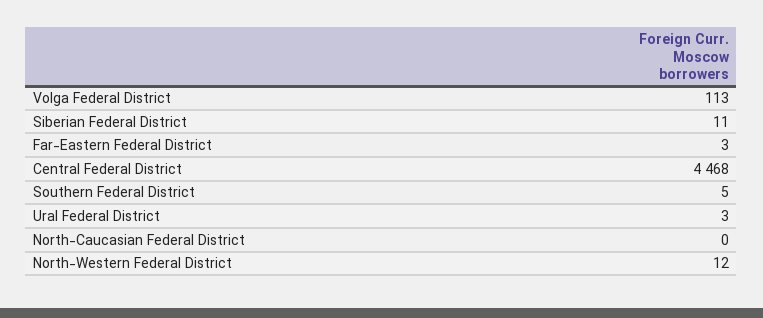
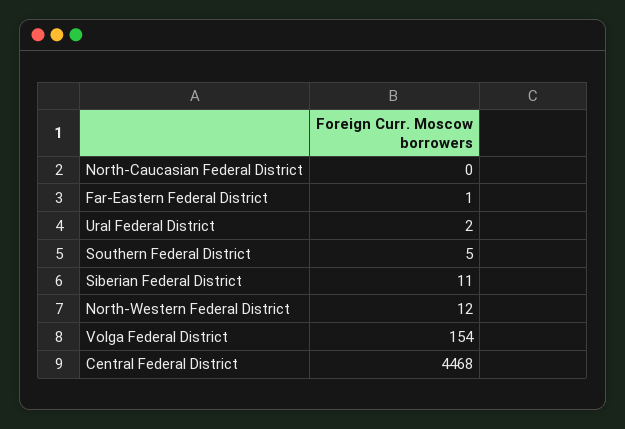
  {
-   "Volga Federal District": 113,
+   "Volga Federal District": 154,
    "Siberian Federal District": 11,
-   "Far-Eastern Federal District": 3,
+   "Far-Eastern Federal District": 1,
    "Central Federal District": 4468,
    "Southern Federal District": 5,
-   "Ural Federal District": 3,
+   "Ural Federal District": 2,
    "North-Caucasian Federal District": 0,
    "North-Western Federal District": 12
  }

